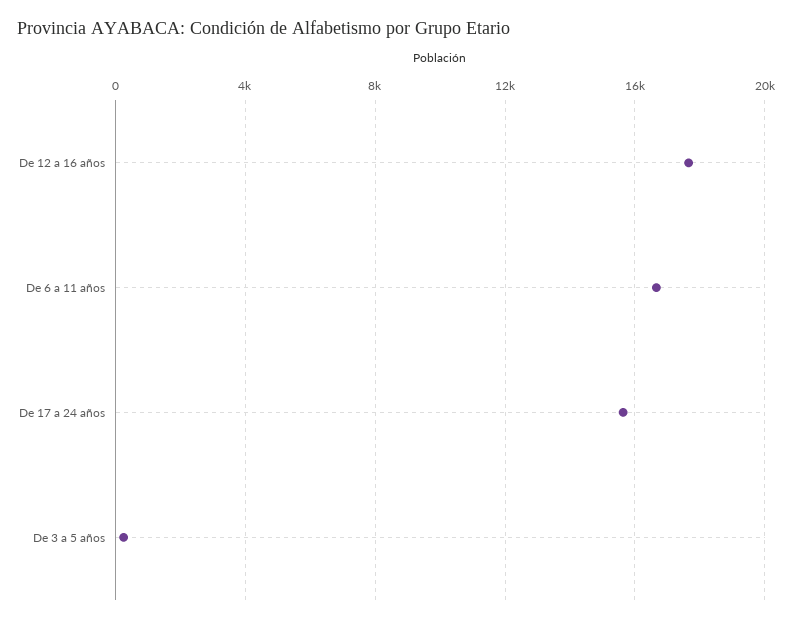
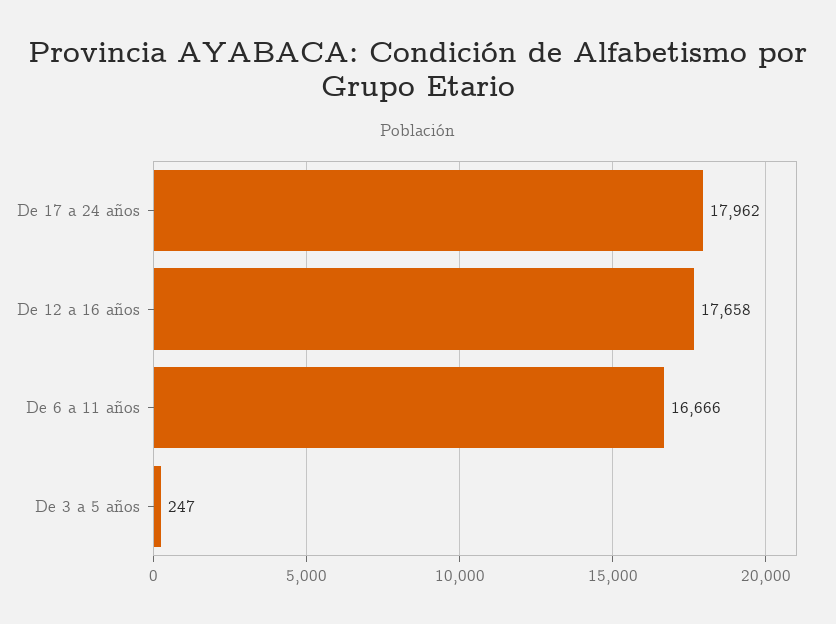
  {
    "De 12 a 16 años": 17658,
    "De 6 a 11 años": 16666,
-   "De 17 a 24 años": 15500,
+   "De 17 a 24 años": 17962,
    "De 3 a 5 años": 247
  }

